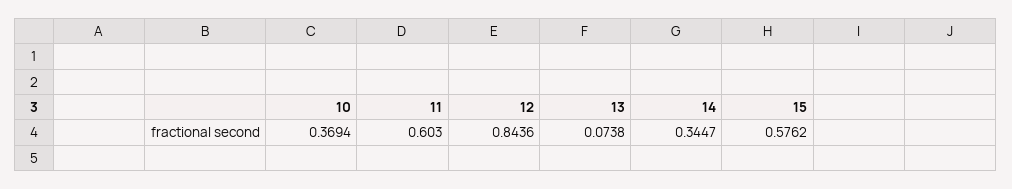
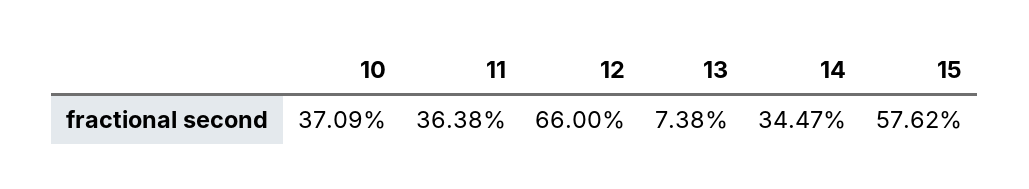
  {
-   "10": 0.3694,
+   "10": 0.3709,
-   "11": 0.603,
+   "11": 0.3638,
-   "12": 0.8436,
+   "12": 0.66,
    "13": 0.0738,
    "14": 0.3447,
    "15": 0.5762
  }

